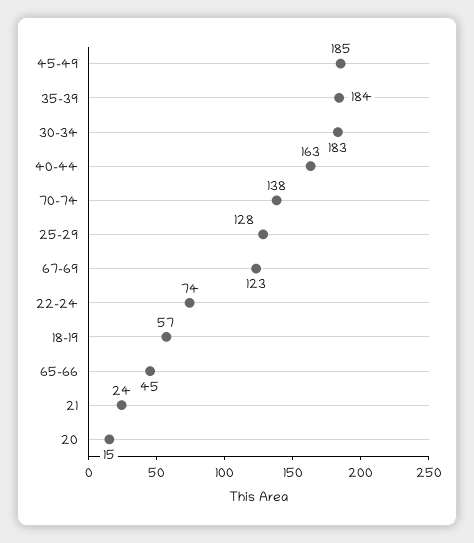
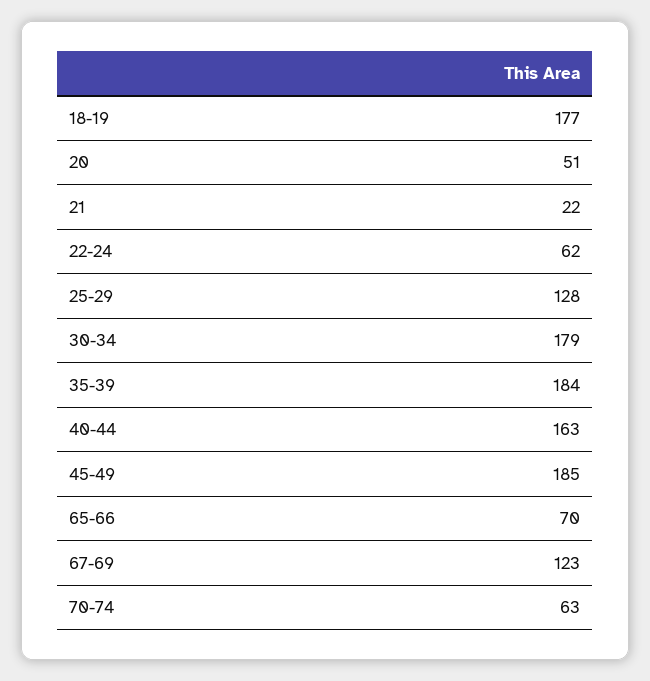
  {
    "45-49": 185,
    "35-39": 184,
-   "30-34": 183,
+   "30-34": 179,
    "40-44": 163,
-   "70-74": 138,
+   "70-74": 63,
    "25-29": 128,
    "67-69": 123,
-   "22-24": 74,
+   "22-24": 62,
-   "18-19": 57,
+   "18-19": 177,
-   "65-66": 45,
+   "65-66": 70,
-   "21": 24,
+   "21": 22,
-   "20": 15
+   "20": 51
  }

